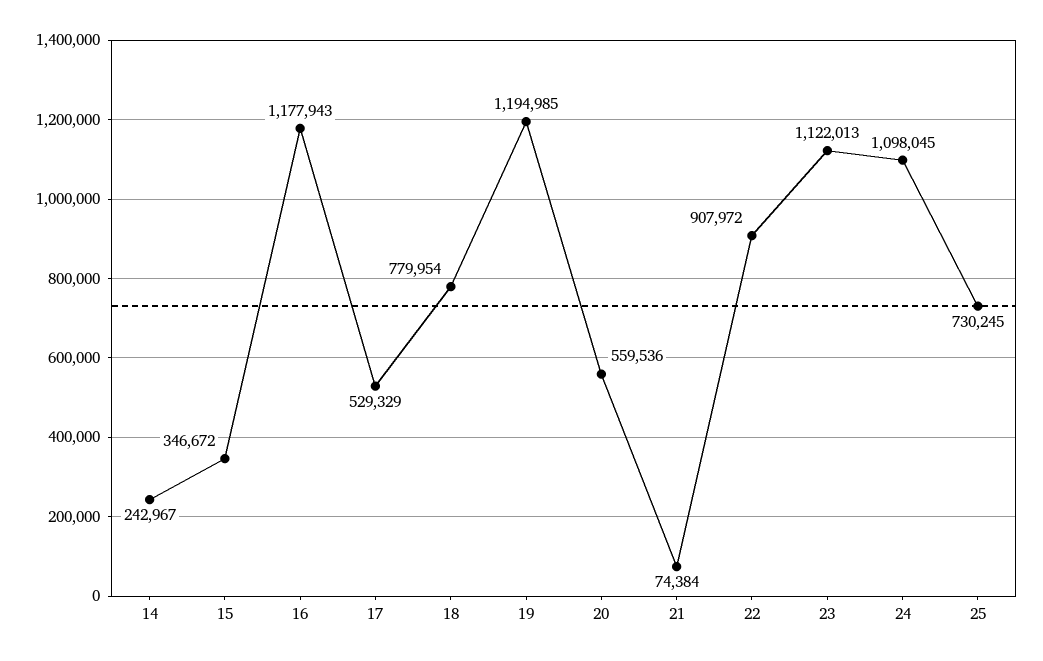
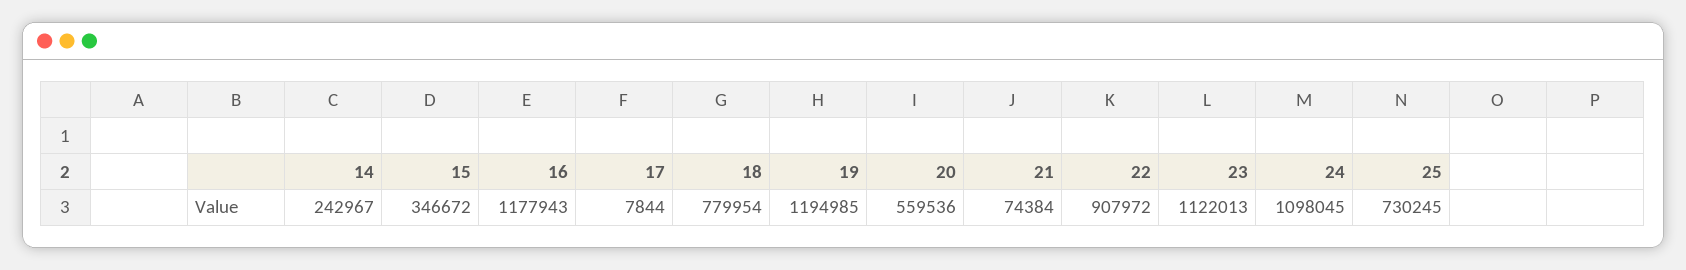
  {
    "14": 242967,
    "15": 346672,
    "16": 1177943,
-   "17": 529329,
+   "17": 7844,
    "18": 779954,
    "19": 1194985,
    "20": 559536,
    "21": 74384,
    "22": 907972,
    "23": 1122013,
    "24": 1098045,
    "25": 730245
  }

